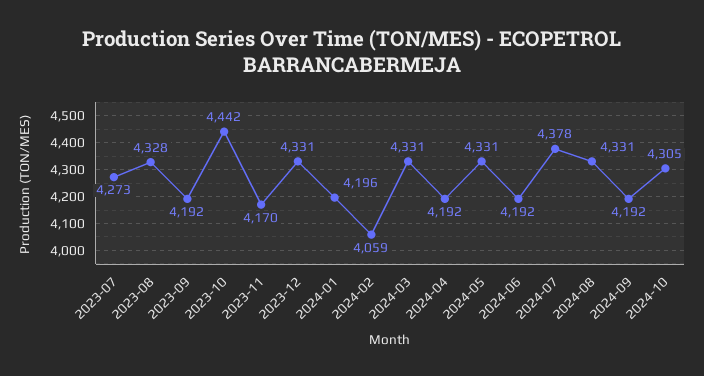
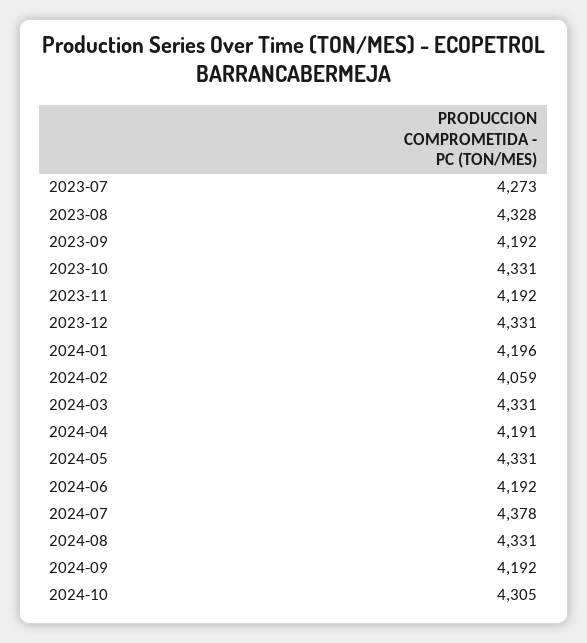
  {
    "2023-07": 4273,
    "2023-08": 4328,
    "2023-09": 4192,
-   "2023-10": 4442,
+   "2023-10": 4331,
-   "2023-11": 4170,
+   "2023-11": 4192,
    "2023-12": 4331,
    "2024-01": 4196,
    "2024-02": 4059,
    "2024-03": 4331,
-   "2024-04": 4192,
+   "2024-04": 4191,
    "2024-05": 4331,
    "2024-06": 4192,
    "2024-07": 4378,
    "2024-08": 4331,
    "2024-09": 4192,
    "2024-10": 4305
  }

